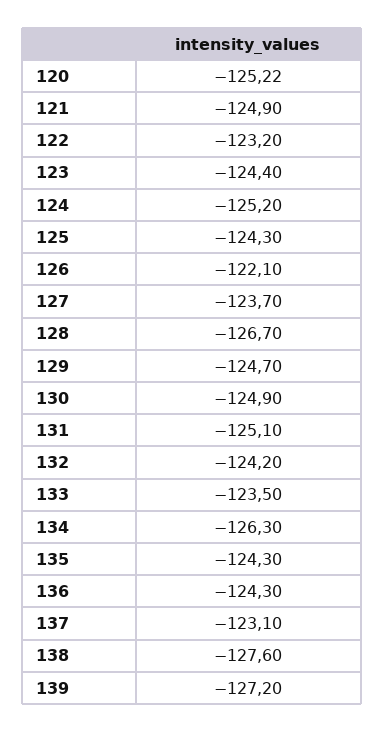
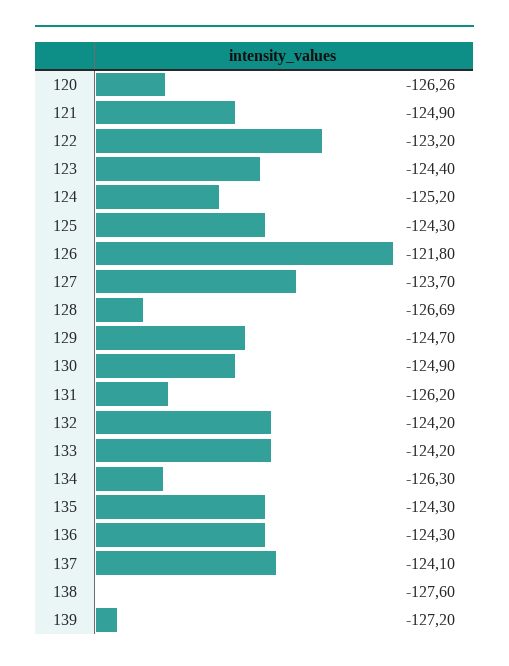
  {
-   "120": -125.22,
+   "120": -126.26,
    "121": -124.9,
    "122": -123.2,
    "123": -124.4,
    "124": -125.2,
    "125": -124.3,
-   "126": -122.1,
+   "126": -121.8,
    "127": -123.7,
-   "128": -126.7,
+   "128": -126.69,
    "129": -124.7,
    "130": -124.9,
-   "131": -125.1,
+   "131": -126.2,
    "132": -124.2,
-   "133": -123.5,
+   "133": -124.2,
    "134": -126.3,
    "135": -124.3,
    "136": -124.3,
-   "137": -123.1,
+   "137": -124.1,
    "138": -127.6,
    "139": -127.2
  }

